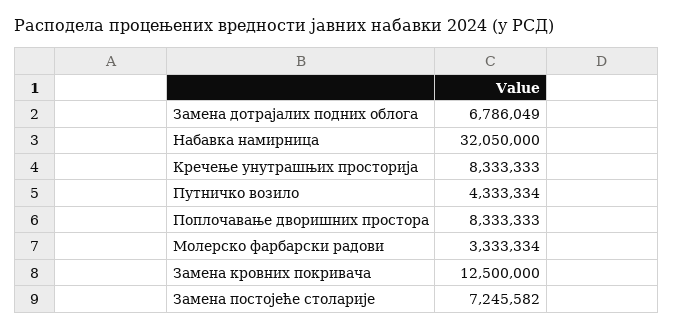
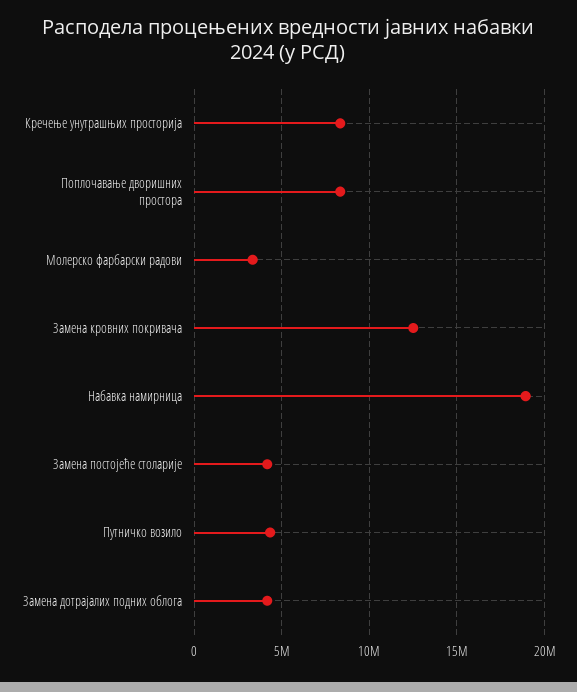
  {
-   "Замена дотрајалих подних облога": 6786049,
+   "Замена дотрајалих подних облога": 4000000,
-   "Набавка намирница": 32050000,
+   "Набавка намирница": 19000000,
    "Кречење унутрашњих просторија": 8333333,
    "Путничко возило": 4333334,
    "Поплочавање дворишних простора": 8333333,
    "Молерско фарбарски радови": 3333334,
    "Замена кровних покривача": 12500000,
-   "Замена постојеће столарије": 7245582
+   "Замена постојеће столарије": 4000000
  }

